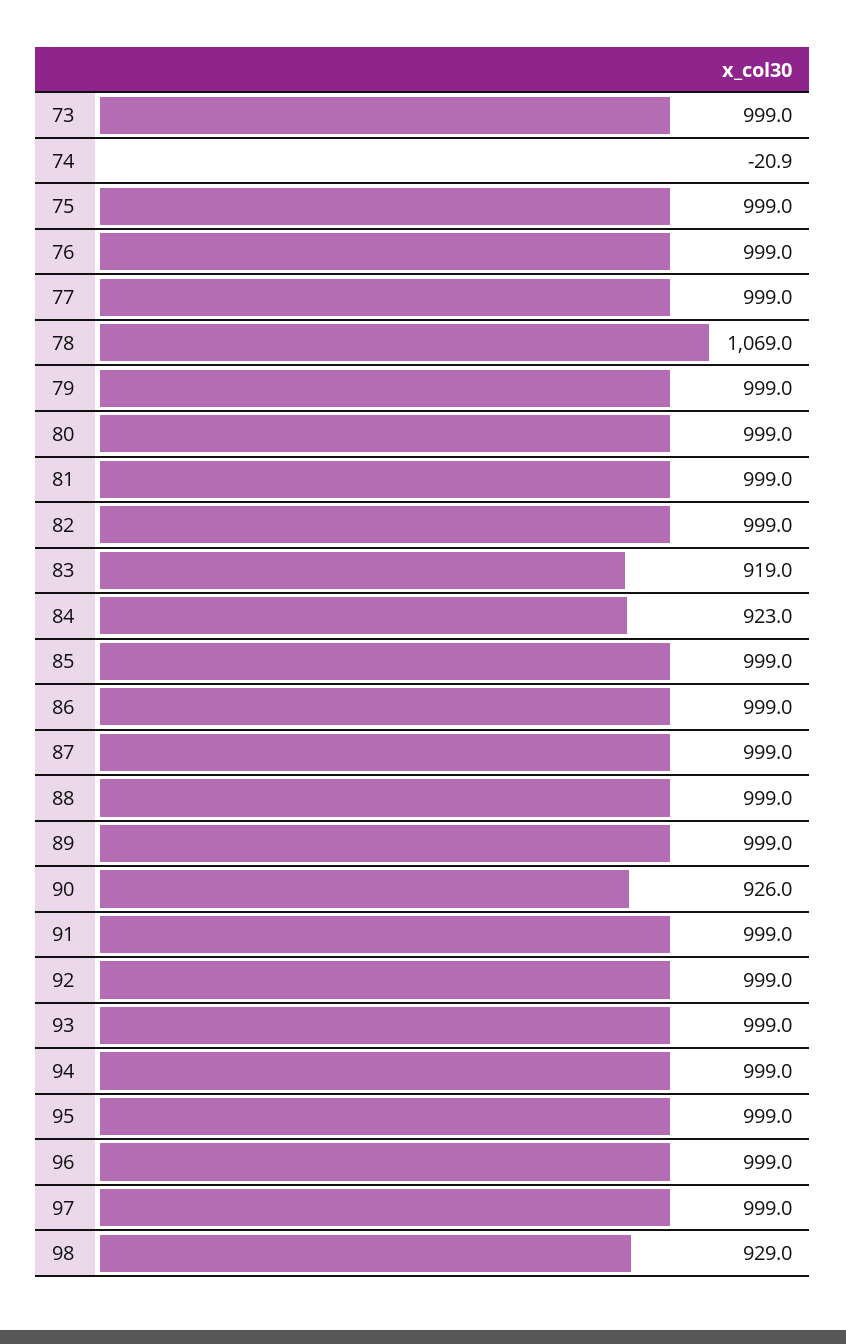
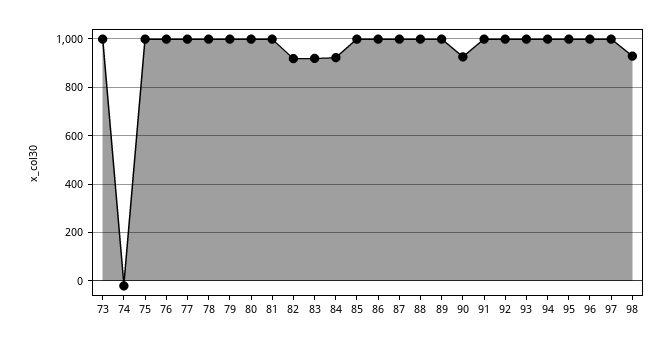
  {
    "73": 999,
    "74": -20.9,
    "75": 999,
    "76": 999,
    "77": 999,
-   "78": 1069,
+   "78": 1000,
    "79": 999,
    "80": 999,
    "81": 999,
-   "82": 999,
+   "82": 925,
    "83": 919,
    "84": 923,
    "85": 999,
    "86": 999,
    "87": 999,
    "88": 999,
    "89": 999,
    "90": 926,
    "91": 999,
    "92": 999,
    "93": 999,
    "94": 999,
    "95": 999,
    "96": 999,
    "97": 999,
    "98": 929
  }

